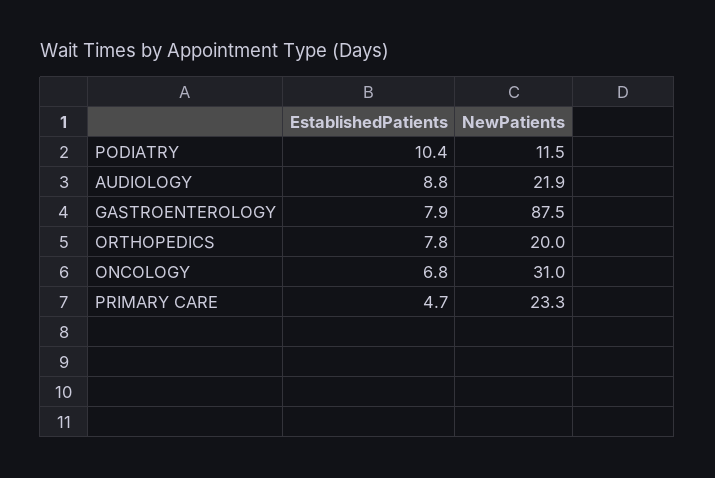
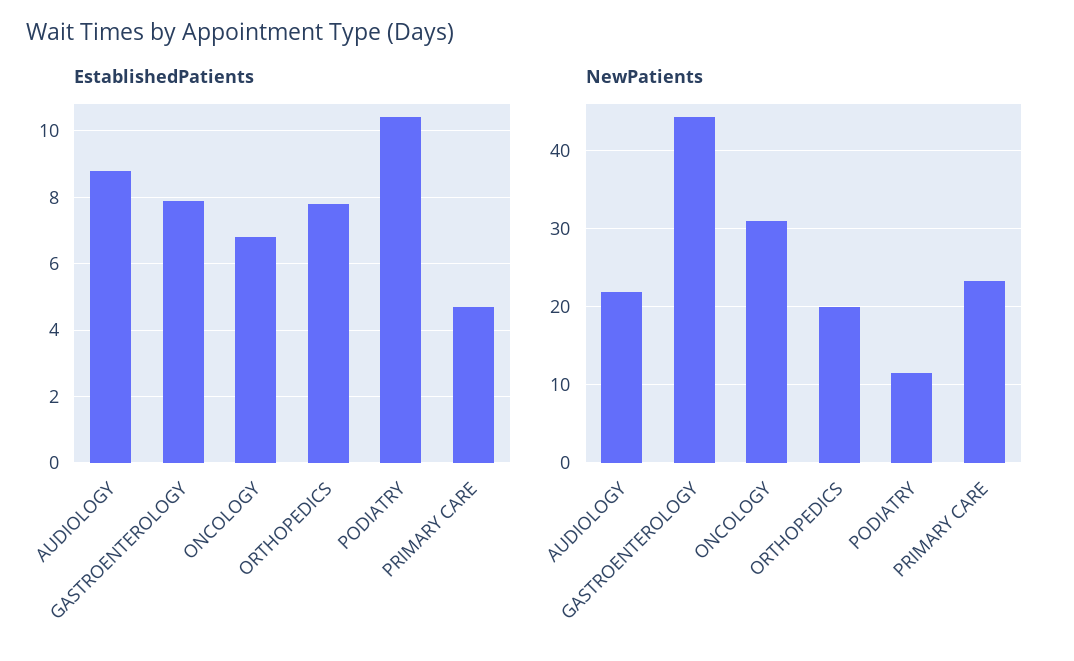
  {
    "EstablishedPatients": {
      "PODIATRY": 10.4,
      "AUDIOLOGY": 8.8,
      "GASTROENTEROLOGY": 7.9,
      "ORTHOPEDICS": 7.8,
      "ONCOLOGY": 6.8,
      "PRIMARY CARE": 4.7
    },
    "NewPatients": {
      "PODIATRY": 11.5,
      "AUDIOLOGY": 21.9,
-     "GASTROENTEROLOGY": 87.5,
+     "GASTROENTEROLOGY": 44,
      "ORTHOPEDICS": 20,
      "ONCOLOGY": 31,
      "PRIMARY CARE": 23.3
    }
  }

